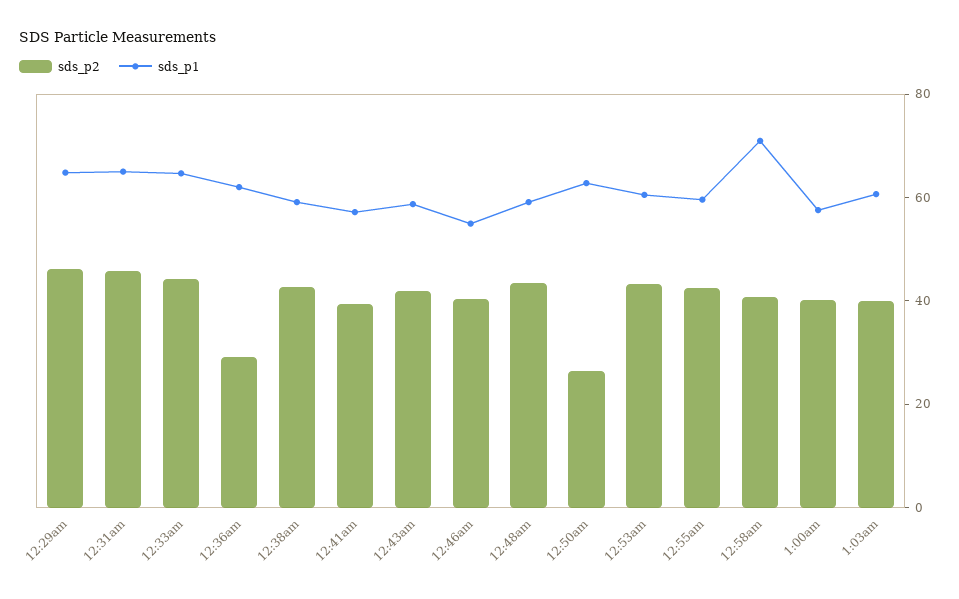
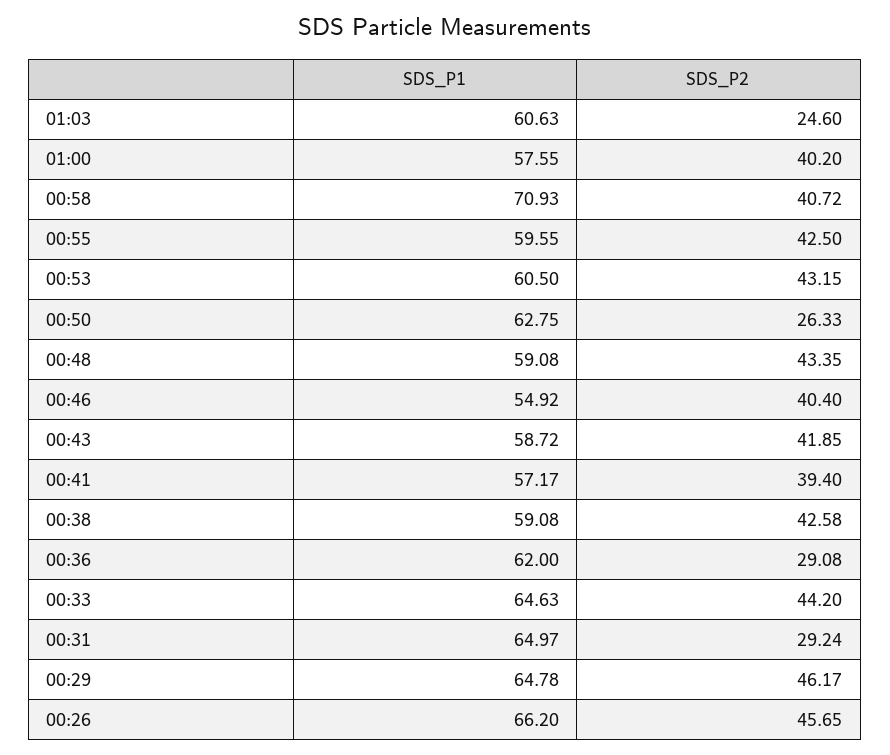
  {
    "sds_p2": {
      "12:29am": 46.17,
-     "12:31am": 45,
+     "12:31am": 29.24,
      "12:33am": 44.2,
      "12:36am": 29.08,
      "12:38am": 42.58,
      "12:41am": 39.4,
      "12:43am": 41.85,
      "12:46am": 40.4,
      "12:48am": 43.35,
      "12:50am": 26.33,
      "12:53am": 43.15,
      "12:55am": 42.5,
      "12:58am": 40.72,
      "1:00am": 40.2,
-     "1:03am": 40
+     "1:03am": 24.6,
+     "00:26": 45.65
    },
    "sds_p1": {
      "12:29am": 64.78,
      "12:31am": 64.97,
      "12:33am": 64.63,
      "12:36am": 62,
      "12:38am": 59.08,
      "12:41am": 57.17,
      "12:43am": 58.72,
      "12:46am": 54.92,
      "12:48am": 59.08,
      "12:50am": 62.75,
      "12:53am": 60.5,
      "12:55am": 59.55,
      "12:58am": 70.93,
      "1:00am": 57.55,
-     "1:03am": 60.63
+     "1:03am": 60.63,
+     "00:26": 66.2
    }
  }

